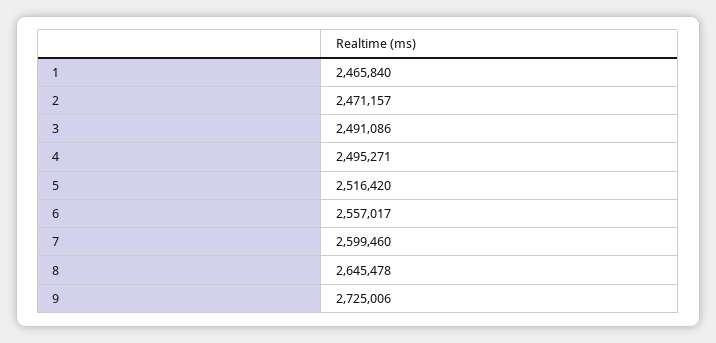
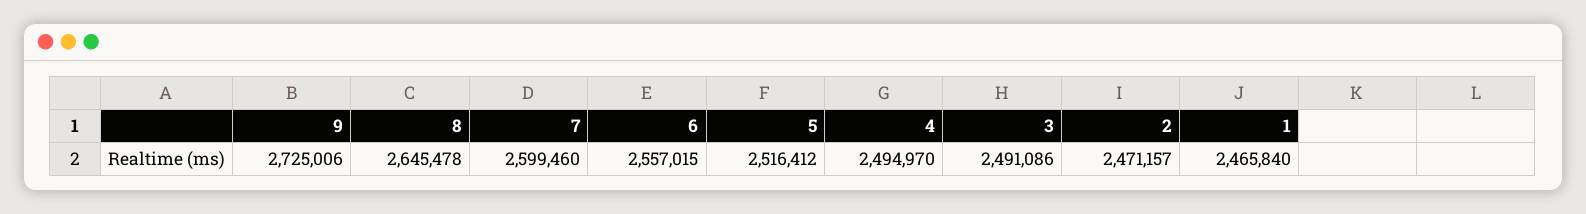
  {
    "1": 2465840,
    "2": 2471157,
    "3": 2491086,
-   "4": 2495271,
+   "4": 2494970,
-   "5": 2516420,
+   "5": 2516412,
-   "6": 2557017,
+   "6": 2557015,
    "7": 2599460,
    "8": 2645478,
    "9": 2725006
  }

